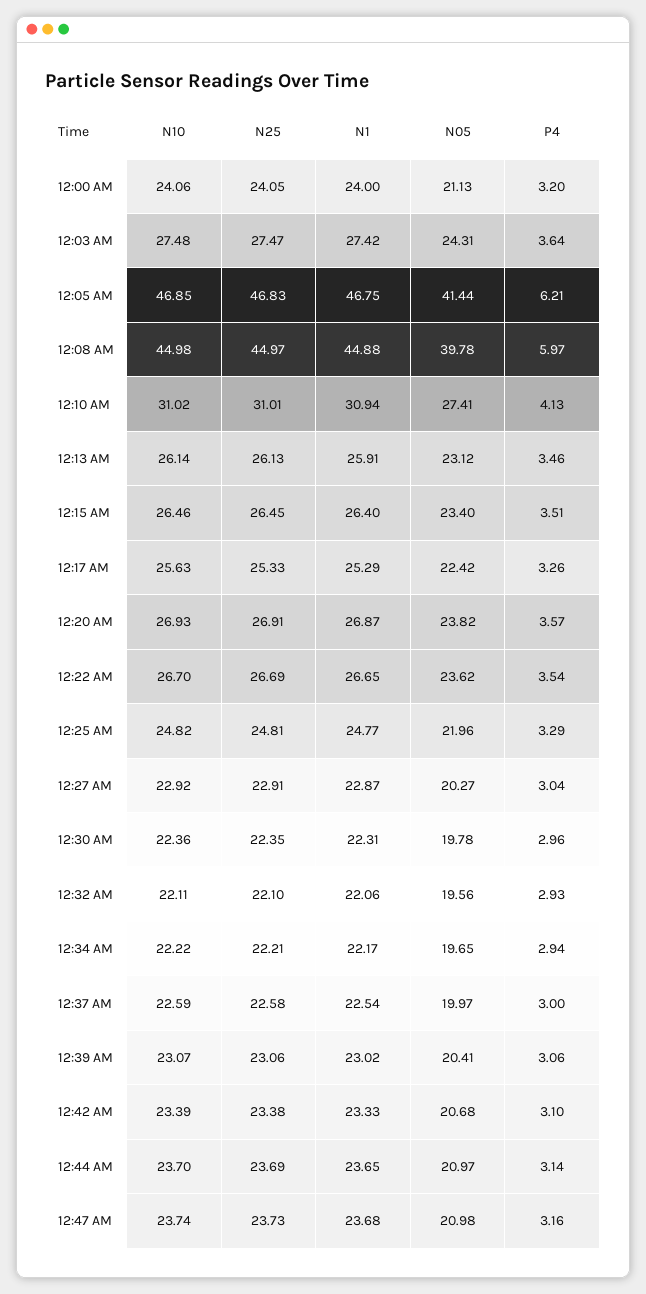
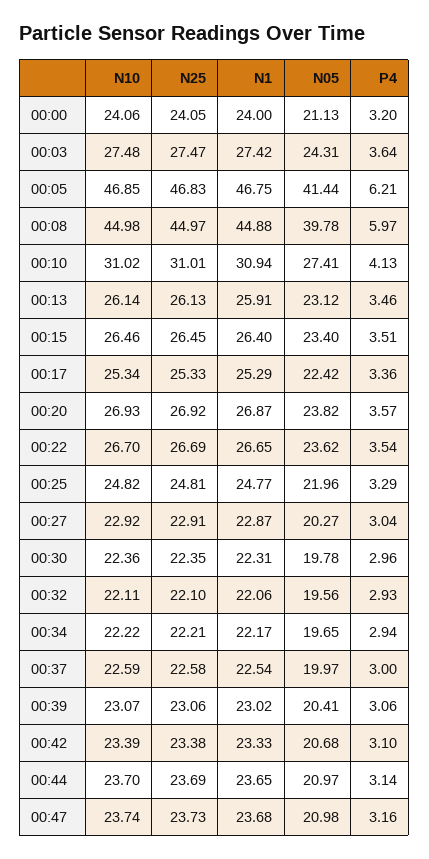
  {
    "N10": {
      "12:00 AM": 24.06,
      "12:03 AM": 27.48,
      "12:05 AM": 46.85,
      "12:08 AM": 44.98,
      "12:10 AM": 31.02,
      "12:13 AM": 26.14,
      "12:15 AM": 26.46,
-     "12:17 AM": 25.63,
+     "12:17 AM": 25.34,
      "12:20 AM": 26.93,
      "12:22 AM": 26.7,
      "12:25 AM": 24.82,
      "12:27 AM": 22.92,
      "12:30 AM": 22.36,
      "12:32 AM": 22.11,
      "12:34 AM": 22.22,
      "12:37 AM": 22.59,
      "12:39 AM": 23.07,
      "12:42 AM": 23.39,
      "12:44 AM": 23.7,
      "12:47 AM": 23.74
    },
    "N25": {
      "12:00 AM": 24.05,
      "12:03 AM": 27.47,
      "12:05 AM": 46.83,
      "12:08 AM": 44.97,
      "12:10 AM": 31.01,
      "12:13 AM": 26.13,
      "12:15 AM": 26.45,
      "12:17 AM": 25.33,
-     "12:20 AM": 26.91,
+     "12:20 AM": 26.92,
      "12:22 AM": 26.69,
      "12:25 AM": 24.81,
      "12:27 AM": 22.91,
      "12:30 AM": 22.35,
      "12:32 AM": 22.1,
      "12:34 AM": 22.21,
      "12:37 AM": 22.58,
      "12:39 AM": 23.06,
      "12:42 AM": 23.38,
      "12:44 AM": 23.69,
      "12:47 AM": 23.73
    },
    "N1": {
      "12:00 AM": 24,
      "12:03 AM": 27.42,
      "12:05 AM": 46.75,
      "12:08 AM": 44.88,
      "12:10 AM": 30.94,
      "12:13 AM": 25.91,
      "12:15 AM": 26.4,
      "12:17 AM": 25.29,
      "12:20 AM": 26.87,
      "12:22 AM": 26.65,
      "12:25 AM": 24.77,
      "12:27 AM": 22.87,
      "12:30 AM": 22.31,
      "12:32 AM": 22.06,
      "12:34 AM": 22.17,
      "12:37 AM": 22.54,
      "12:39 AM": 23.02,
      "12:42 AM": 23.33,
      "12:44 AM": 23.65,
      "12:47 AM": 23.68
    },
    "N05": {
      "12:00 AM": 21.13,
      "12:03 AM": 24.31,
      "12:05 AM": 41.44,
      "12:08 AM": 39.78,
      "12:10 AM": 27.41,
      "12:13 AM": 23.12,
      "12:15 AM": 23.4,
      "12:17 AM": 22.42,
      "12:20 AM": 23.82,
      "12:22 AM": 23.62,
      "12:25 AM": 21.96,
      "12:27 AM": 20.27,
      "12:30 AM": 19.78,
      "12:32 AM": 19.56,
      "12:34 AM": 19.65,
      "12:37 AM": 19.97,
      "12:39 AM": 20.41,
      "12:42 AM": 20.68,
      "12:44 AM": 20.97,
      "12:47 AM": 20.98
    },
    "P4": {
      "12:00 AM": 3.2,
      "12:03 AM": 3.64,
      "12:05 AM": 6.21,
      "12:08 AM": 5.97,
      "12:10 AM": 4.13,
      "12:13 AM": 3.46,
      "12:15 AM": 3.51,
-     "12:17 AM": 3.26,
+     "12:17 AM": 3.36,
      "12:20 AM": 3.57,
      "12:22 AM": 3.54,
      "12:25 AM": 3.29,
      "12:27 AM": 3.04,
      "12:30 AM": 2.96,
      "12:32 AM": 2.93,
      "12:34 AM": 2.94,
      "12:37 AM": 3,
      "12:39 AM": 3.06,
      "12:42 AM": 3.1,
      "12:44 AM": 3.14,
      "12:47 AM": 3.16
    }
  }

